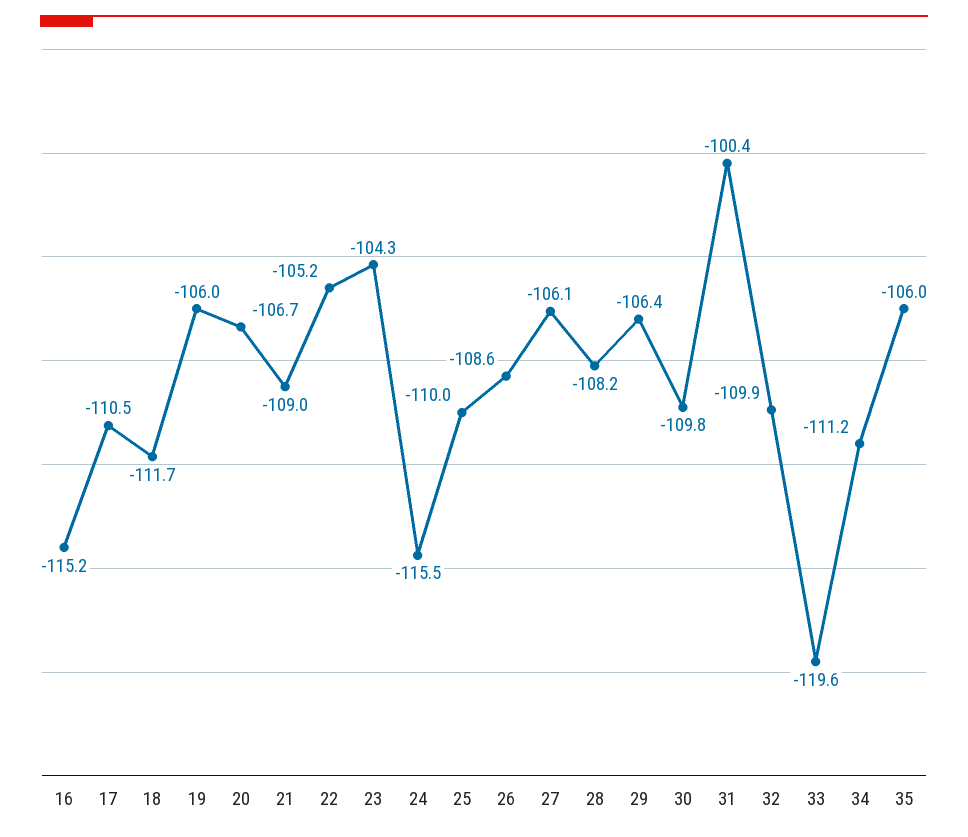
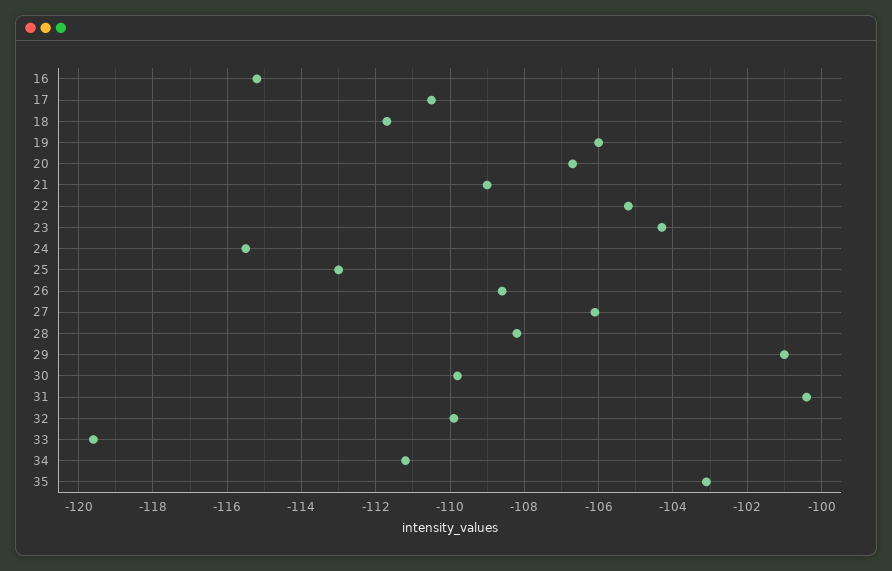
  {
    "16": -115.2,
    "17": -110.5,
    "18": -111.7,
    "19": -106,
    "20": -106.7,
    "21": -109,
    "22": -105.2,
    "23": -104.3,
    "24": -115.5,
-   "25": -110,
+   "25": -113,
    "26": -108.6,
    "27": -106.1,
    "28": -108.2,
-   "29": -106.4,
+   "29": -101,
    "30": -109.8,
    "31": -100.4,
    "32": -109.9,
    "33": -119.6,
    "34": -111.2,
-   "35": -106
+   "35": -103
  }

